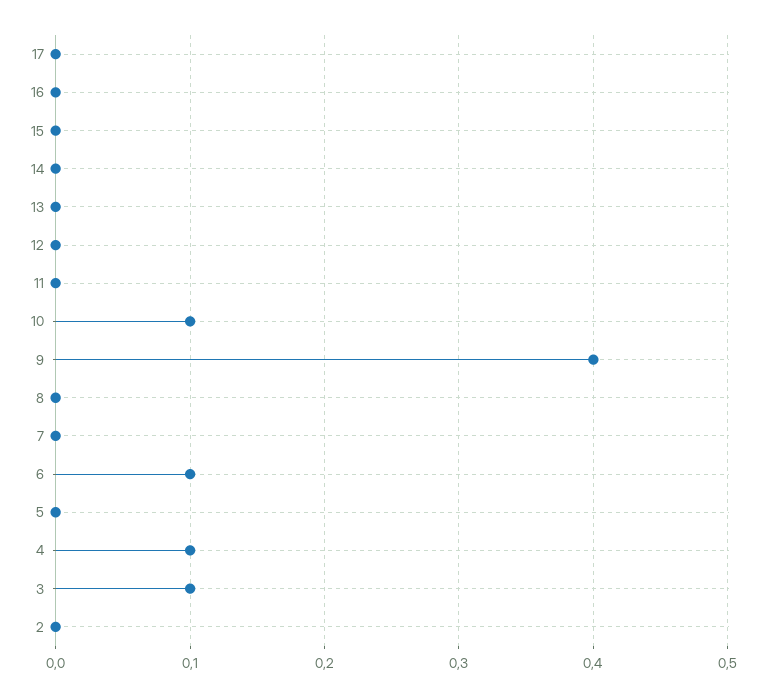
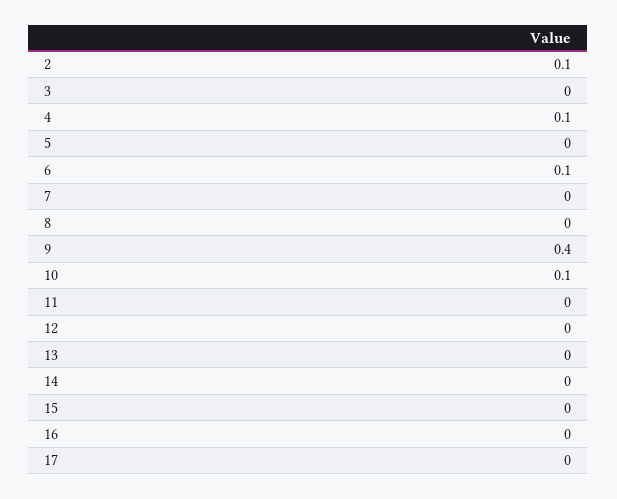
  {
    "17": 0,
    "16": 0,
    "15": 0,
    "14": 0,
    "13": 0,
    "12": 0,
    "11": 0,
    "10": 0.1,
    "9": 0.4,
    "8": 0,
    "7": 0,
    "6": 0.1,
    "5": 0,
    "4": 0.1,
-   "3": 0.1,
+   "3": 0,
-   "2": 0
+   "2": 0.1
  }

